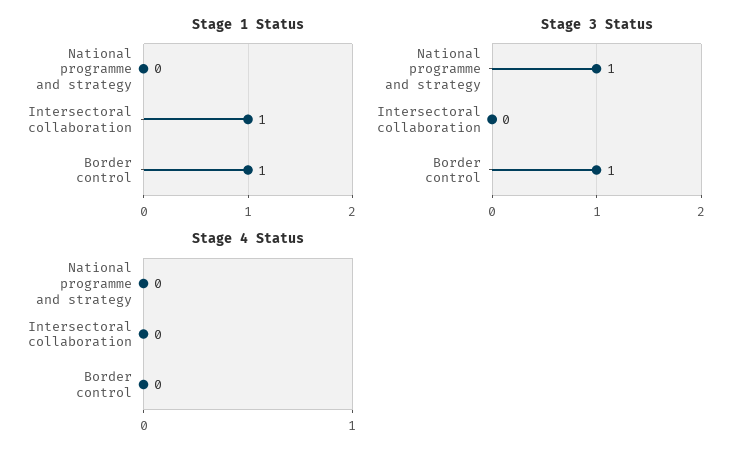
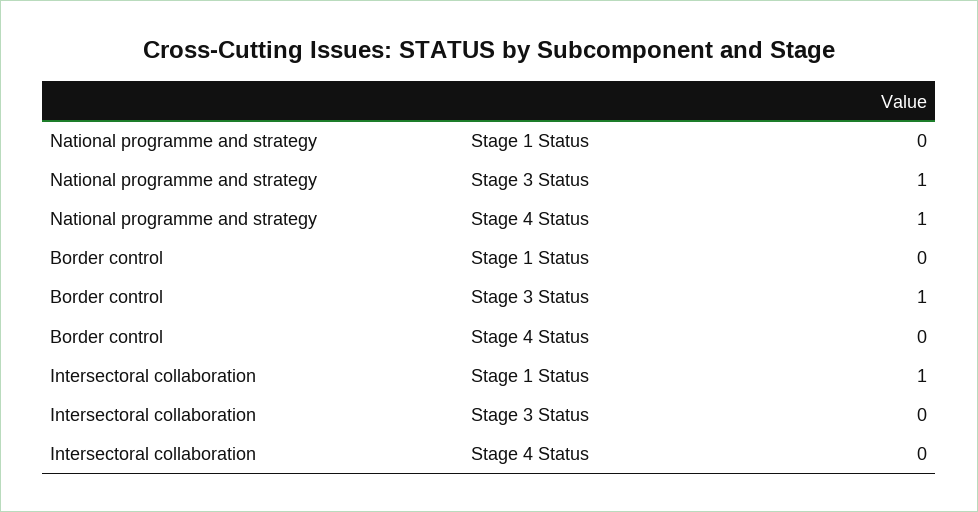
  {
    "Stage 1 Status": {
      "National programme and strategy": 0,
      "Intersectoral collaboration": 1,
-     "Border control": 1
+     "Border control": 0
    },
    "Stage 3 Status": {
      "National programme and strategy": 1,
      "Intersectoral collaboration": 0,
      "Border control": 1
    },
    "Stage 4 Status": {
-     "National programme and strategy": 0,
+     "National programme and strategy": 1,
      "Intersectoral collaboration": 0,
      "Border control": 0
    }
  }

